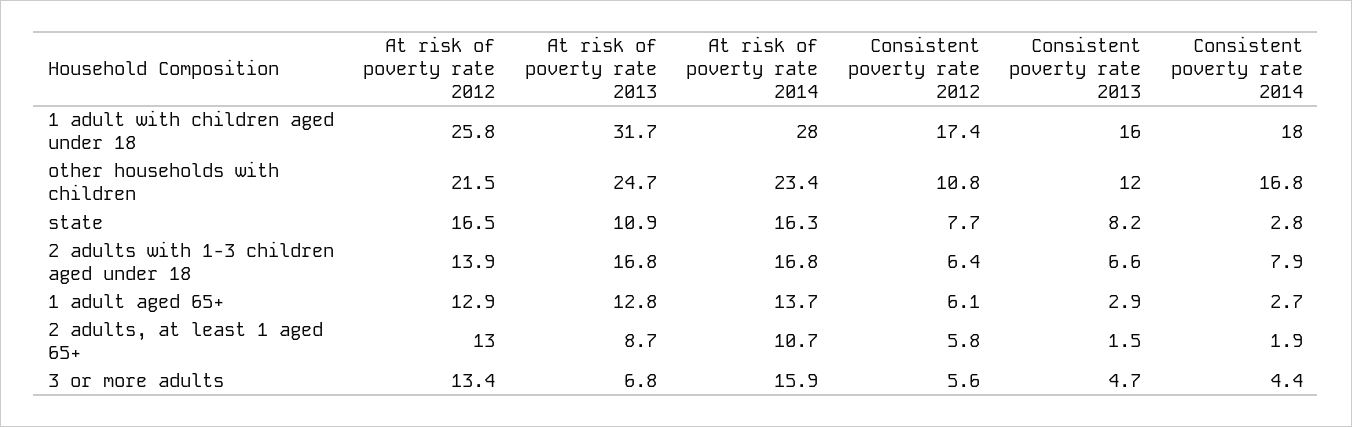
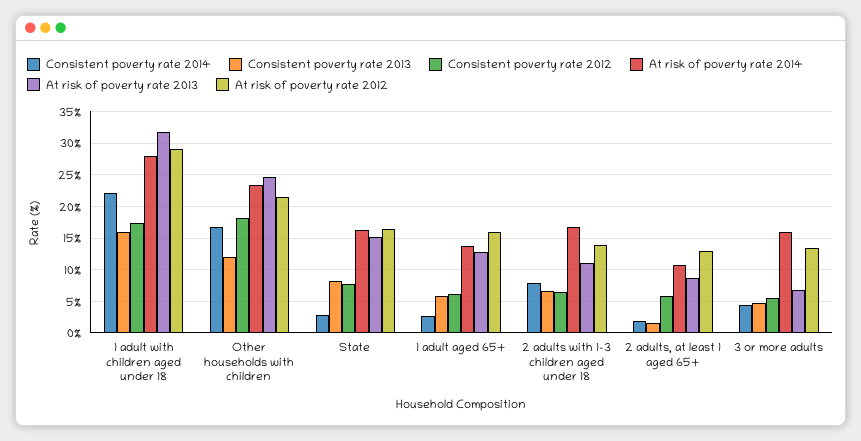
  {
    "At risk of poverty rate 2012": {
-     "1 adult with children aged under 18": 25.8,
+     "1 adult with children aged under 18": 29,
      "other households with children": 21.5,
      "state": 16.5,
      "2 adults with 1-3 children aged under 18": 13.9,
-     "1 adult aged 65+": 12.9,
+     "1 adult aged 65+": 16,
      "2 adults, at least 1 aged 65+": 13,
      "3 or more adults": 13.4
    },
    "At risk of poverty rate 2013": {
      "1 adult with children aged under 18": 31.7,
      "other households with children": 24.7,
-     "state": 10.9,
+     "state": 15,
-     "2 adults with 1-3 children aged under 18": 16.8,
+     "2 adults with 1-3 children aged under 18": 11,
      "1 adult aged 65+": 12.8,
      "2 adults, at least 1 aged 65+": 8.7,
      "3 or more adults": 6.8
    },
    "At risk of poverty rate 2014": {
      "1 adult with children aged under 18": 28,
      "other households with children": 23.4,
      "state": 16.3,
      "2 adults with 1-3 children aged under 18": 16.8,
      "1 adult aged 65+": 13.7,
      "2 adults, at least 1 aged 65+": 10.7,
      "3 or more adults": 15.9
    },
    "Consistent poverty rate 2012": {
      "1 adult with children aged under 18": 17.4,
-     "other households with children": 10.8,
+     "other households with children": 18,
      "state": 7.7,
      "2 adults with 1-3 children aged under 18": 6.4,
      "1 adult aged 65+": 6.1,
      "2 adults, at least 1 aged 65+": 5.8,
      "3 or more adults": 5.6
    },
    "Consistent poverty rate 2013": {
      "1 adult with children aged under 18": 16,
      "other households with children": 12,
      "state": 8.2,
      "2 adults with 1-3 children aged under 18": 6.6,
-     "1 adult aged 65+": 2.9,
+     "1 adult aged 65+": 6,
      "2 adults, at least 1 aged 65+": 1.5,
      "3 or more adults": 4.7
    },
    "Consistent poverty rate 2014": {
-     "1 adult with children aged under 18": 18,
+     "1 adult with children aged under 18": 22,
      "other households with children": 16.8,
      "state": 2.8,
      "2 adults with 1-3 children aged under 18": 7.9,
      "1 adult aged 65+": 2.7,
      "2 adults, at least 1 aged 65+": 1.9,
      "3 or more adults": 4.4
    }
  }

